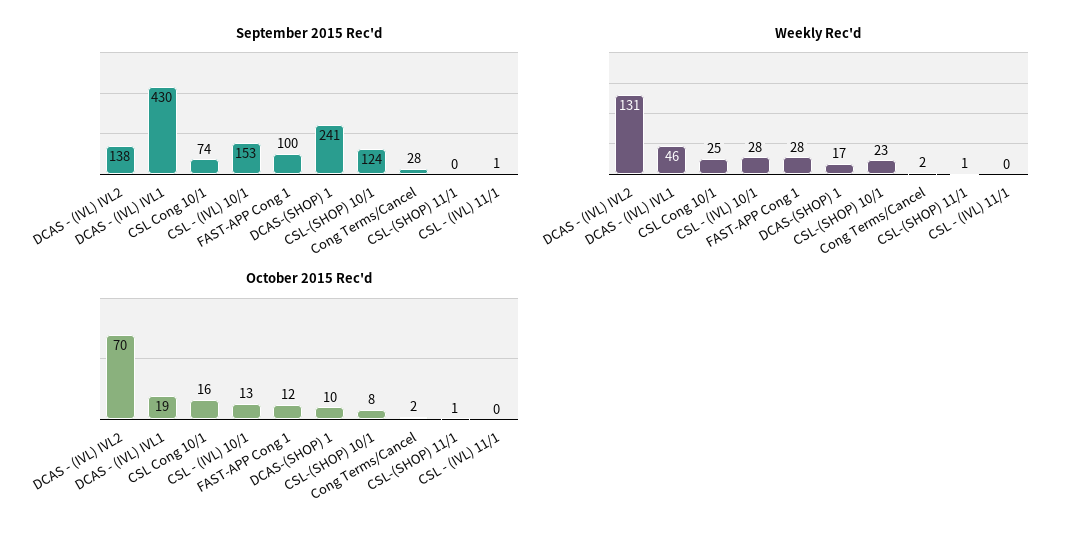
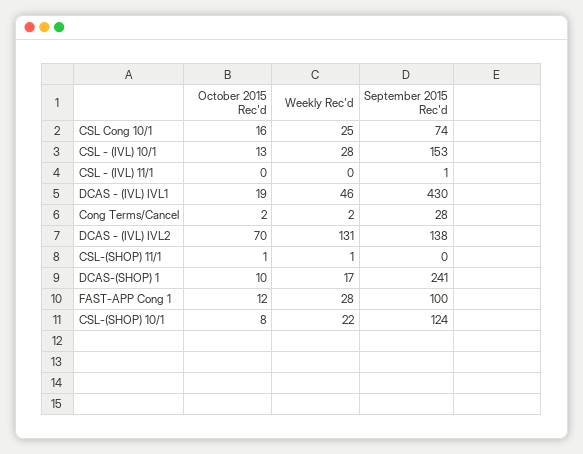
  {
    "September 2015 Rec'd": {
      "DCAS - (IVL) IVL2": 138,
      "DCAS - (IVL) IVL1": 430,
      "CSL Cong 10/1": 74,
      "CSL - (IVL) 10/1": 153,
      "FAST-APP Cong 1": 100,
      "DCAS-(SHOP) 1": 241,
      "CSL-(SHOP) 10/1": 124,
      "Cong Terms/Cancel": 28,
      "CSL-(SHOP) 11/1": 0,
      "CSL - (IVL) 11/1": 1
    },
    "Weekly Rec'd": {
      "DCAS - (IVL) IVL2": 131,
      "DCAS - (IVL) IVL1": 46,
      "CSL Cong 10/1": 25,
      "CSL - (IVL) 10/1": 28,
      "FAST-APP Cong 1": 28,
      "DCAS-(SHOP) 1": 17,
-     "CSL-(SHOP) 10/1": 23,
+     "CSL-(SHOP) 10/1": 22,
      "Cong Terms/Cancel": 2,
      "CSL-(SHOP) 11/1": 1,
      "CSL - (IVL) 11/1": 0
    },
    "October 2015 Rec'd": {
      "DCAS - (IVL) IVL2": 70,
      "DCAS - (IVL) IVL1": 19,
      "CSL Cong 10/1": 16,
      "CSL - (IVL) 10/1": 13,
      "FAST-APP Cong 1": 12,
      "DCAS-(SHOP) 1": 10,
      "CSL-(SHOP) 10/1": 8,
      "Cong Terms/Cancel": 2,
      "CSL-(SHOP) 11/1": 1,
      "CSL - (IVL) 11/1": 0
    }
  }

